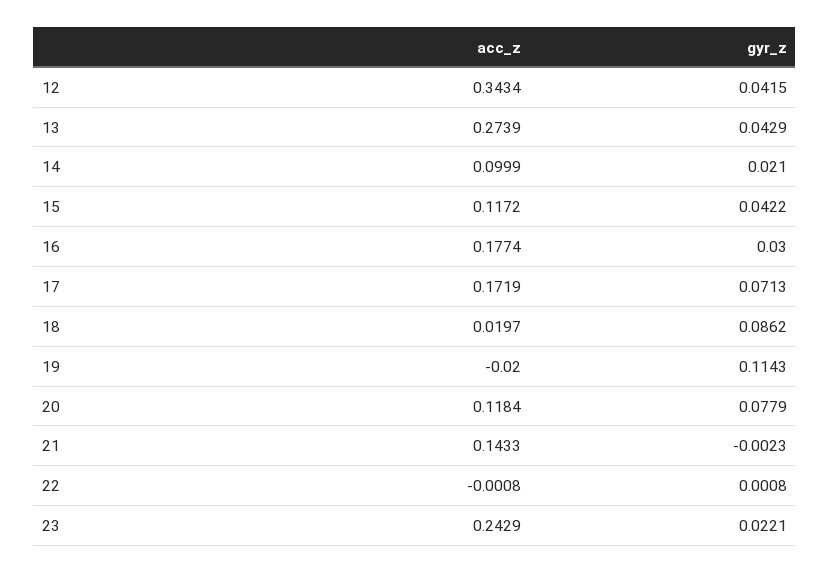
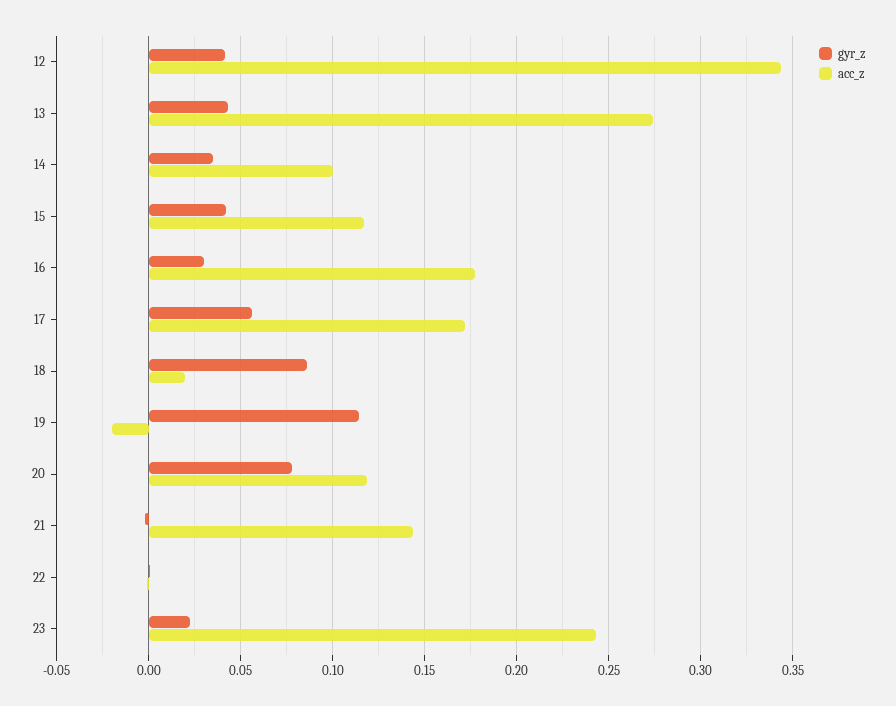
  {
    "acc_z": {
      "12": 0.3434,
      "13": 0.2739,
      "14": 0.0999,
      "15": 0.1172,
      "16": 0.1774,
      "17": 0.1719,
      "18": 0.0197,
      "19": -0.02,
      "20": 0.1184,
      "21": 0.1433,
      "22": -0.0008,
      "23": 0.2429
    },
    "gyr_z": {
      "12": 0.0415,
      "13": 0.0429,
-     "14": 0.021,
+     "14": 0.035,
      "15": 0.0422,
      "16": 0.03,
-     "17": 0.0713,
+     "17": 0.055,
      "18": 0.0862,
      "19": 0.1143,
      "20": 0.0779,
      "21": -0.0023,
      "22": 0.0008,
      "23": 0.0221
    }
  }

